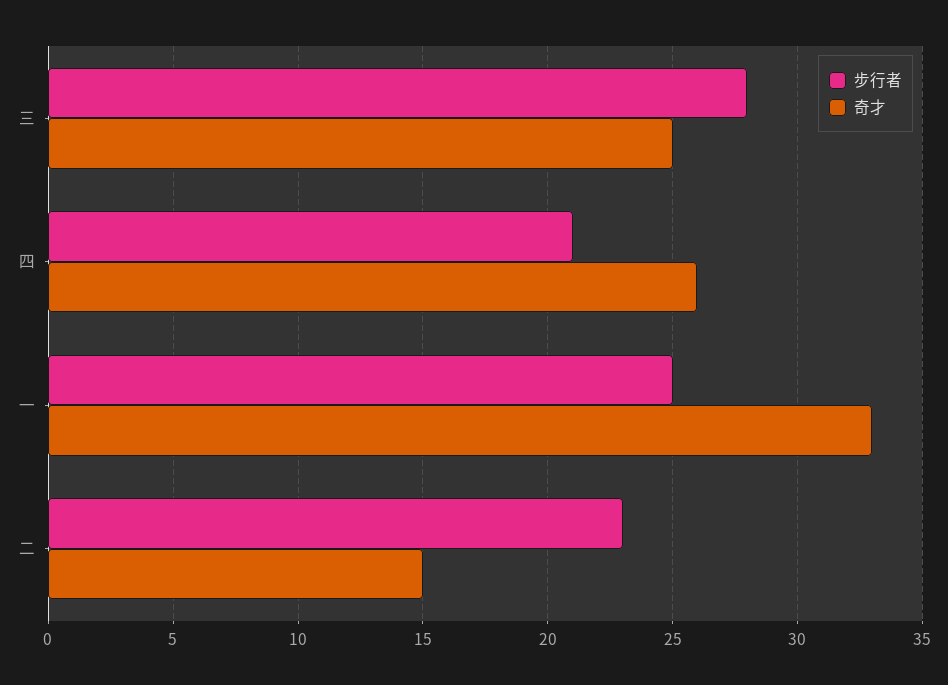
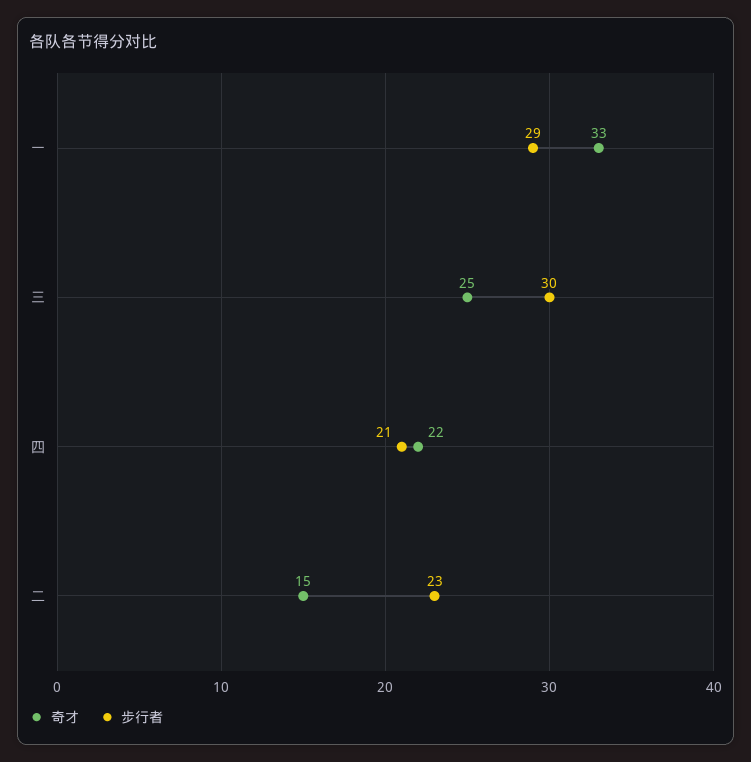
  {
    "步行者": {
-     "三": 28,
+     "三": 30,
      "四": 21,
-     "一": 25,
+     "一": 29,
      "二": 23
    },
    "奇才": {
      "三": 25,
-     "四": 26,
+     "四": 22,
      "一": 33,
      "二": 15
    }
  }

